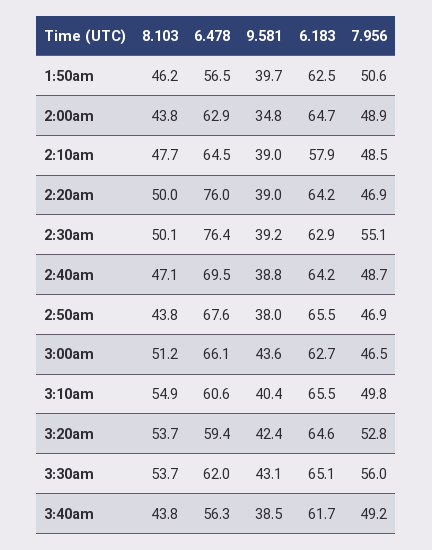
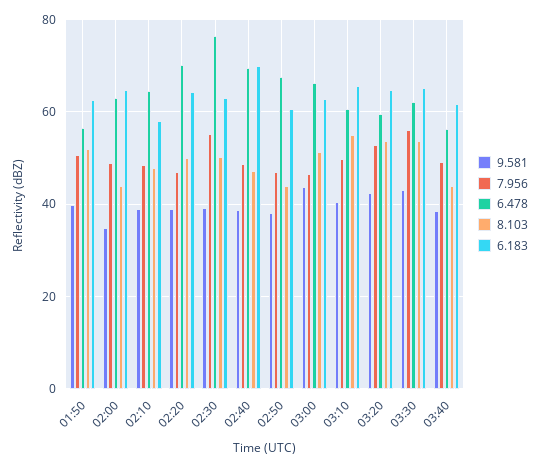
  {
    "8.103": {
-     "1:50am": 46.2,
+     "1:50am": 52,
      "2:00am": 43.8,
      "2:10am": 47.7,
      "2:20am": 50,
      "2:30am": 50.1,
      "2:40am": 47.1,
      "2:50am": 43.8,
      "3:00am": 51.2,
      "3:10am": 54.9,
      "3:20am": 53.7,
      "3:30am": 53.7,
      "3:40am": 43.8
    },
    "6.478": {
      "1:50am": 56.5,
      "2:00am": 62.9,
      "2:10am": 64.5,
-     "2:20am": 76,
+     "2:20am": 70,
      "2:30am": 76.4,
      "2:40am": 69.5,
      "2:50am": 67.6,
      "3:00am": 66.1,
      "3:10am": 60.6,
      "3:20am": 59.4,
      "3:30am": 62,
      "3:40am": 56.3
    },
    "9.581": {
      "1:50am": 39.7,
      "2:00am": 34.8,
      "2:10am": 39,
      "2:20am": 39,
      "2:30am": 39.2,
      "2:40am": 38.8,
      "2:50am": 38,
      "3:00am": 43.6,
      "3:10am": 40.4,
      "3:20am": 42.4,
      "3:30am": 43.1,
      "3:40am": 38.5
    },
    "6.183": {
      "1:50am": 62.5,
      "2:00am": 64.7,
      "2:10am": 57.9,
      "2:20am": 64.2,
      "2:30am": 62.9,
-     "2:40am": 64.2,
+     "2:40am": 70,
-     "2:50am": 65.5,
+     "2:50am": 60,
      "3:00am": 62.7,
      "3:10am": 65.5,
      "3:20am": 64.6,
      "3:30am": 65.1,
      "3:40am": 61.7
    },
    "7.956": {
      "1:50am": 50.6,
      "2:00am": 48.9,
      "2:10am": 48.5,
      "2:20am": 46.9,
      "2:30am": 55.1,
      "2:40am": 48.7,
      "2:50am": 46.9,
      "3:00am": 46.5,
      "3:10am": 49.8,
      "3:20am": 52.8,
      "3:30am": 56,
      "3:40am": 49.2
    }
  }

